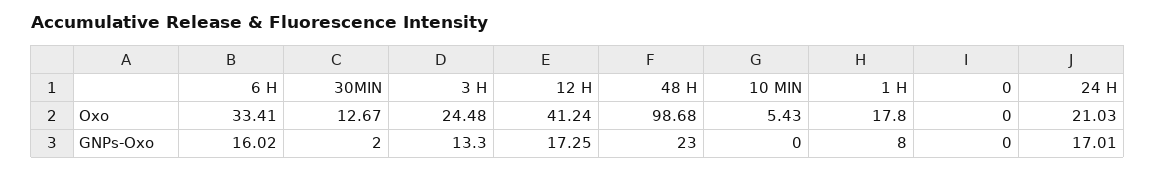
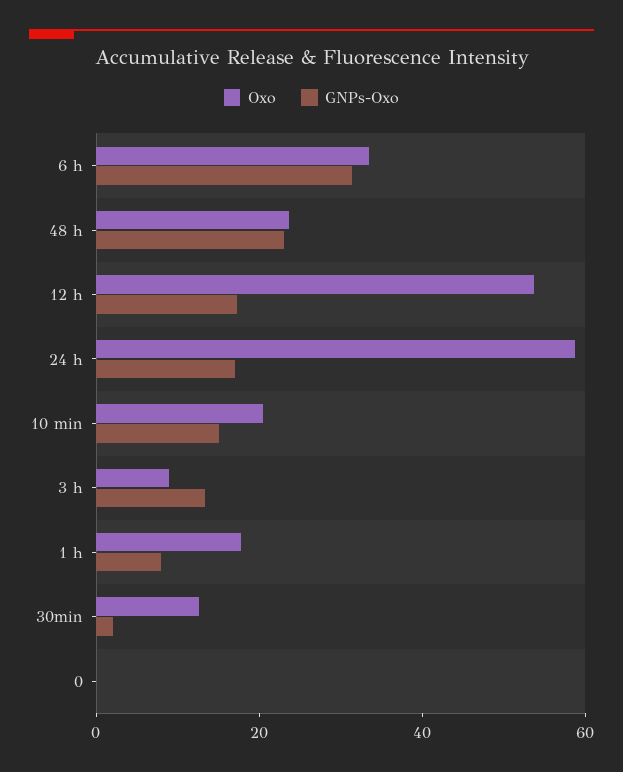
  {
    "Oxo": {
      "6 H": 33.41,
      "30MIN": 12.67,
-     "3 H": 24.48,
+     "3 H": 10,
-     "12 H": 41.24,
+     "12 H": 55,
-     "48 H": 98.68,
+     "48 H": 25,
-     "10 MIN": 5.43,
+     "10 MIN": 20,
      "1 H": 17.8,
      "0": 0,
-     "24 H": 21.03
+     "24 H": 60
    },
    "GNPs-Oxo": {
-     "6 H": 16.02,
+     "6 H": 30,
      "30MIN": 2,
      "3 H": 13.3,
      "12 H": 17.25,
      "48 H": 23,
-     "10 MIN": 0,
+     "10 MIN": 15,
      "1 H": 8,
      "0": 0,
      "24 H": 17.01
    }
  }

